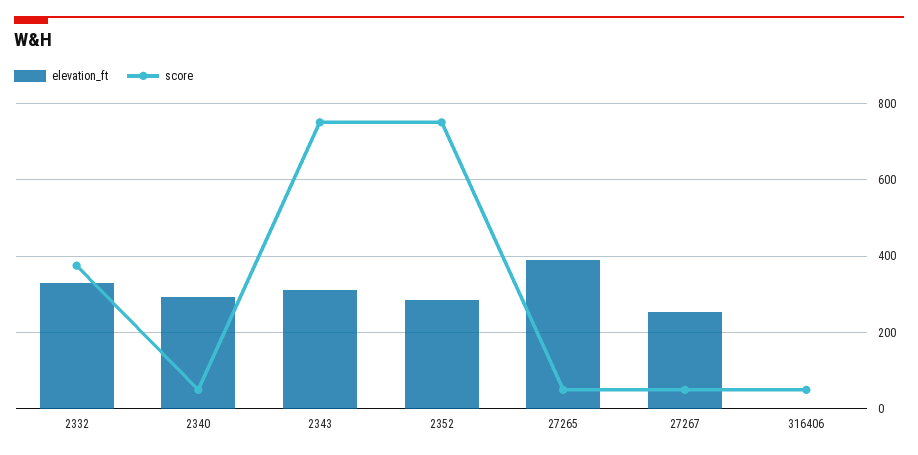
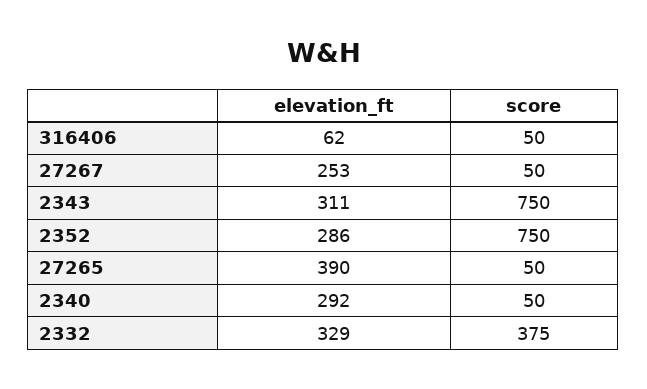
  {
    "elevation_ft": {
      "2332": 329,
      "2340": 292,
      "2343": 311,
      "2352": 286,
      "27265": 390,
      "27267": 253,
-     "316406": 0
+     "316406": 62
    },
    "score": {
      "2332": 375,
      "2340": 50,
      "2343": 750,
      "2352": 750,
      "27265": 50,
      "27267": 50,
      "316406": 50
    }
  }

